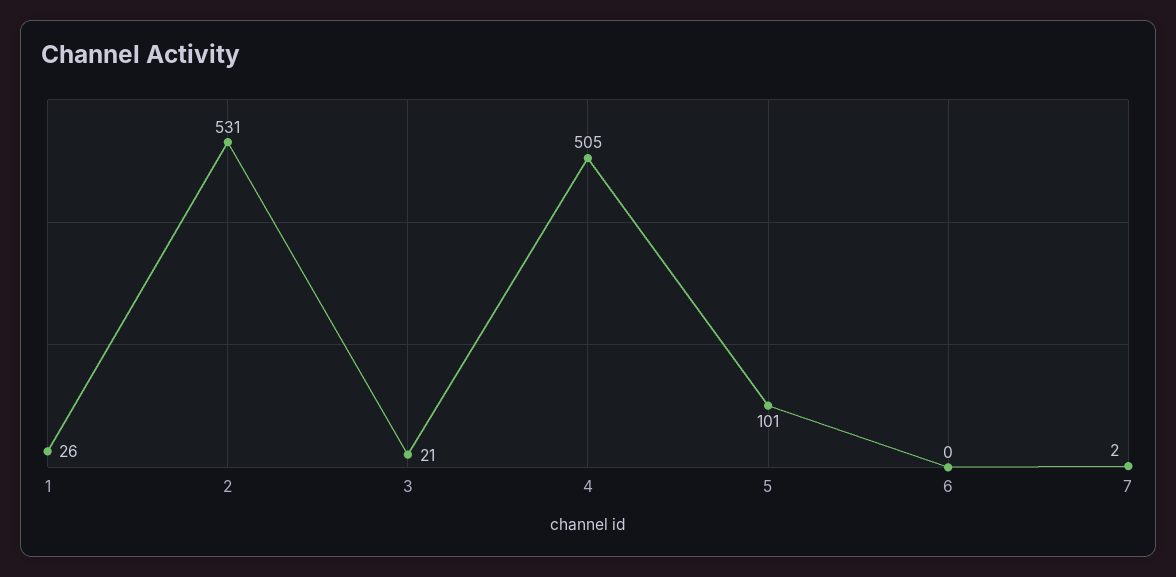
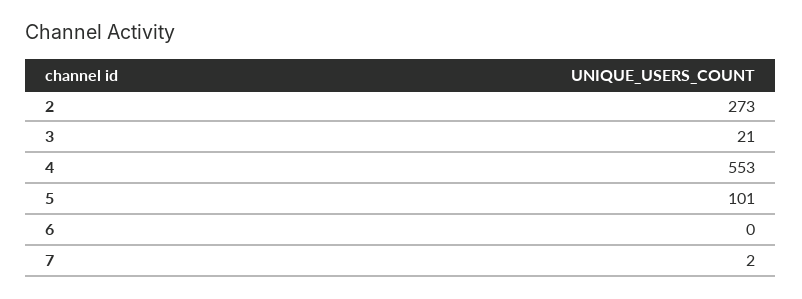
  {
-   "1": 26,
-   "2": 531,
+   "2": 273,
    "3": 21,
-   "4": 505,
+   "4": 553,
    "5": 101,
    "6": 0,
    "7": 2
  }

